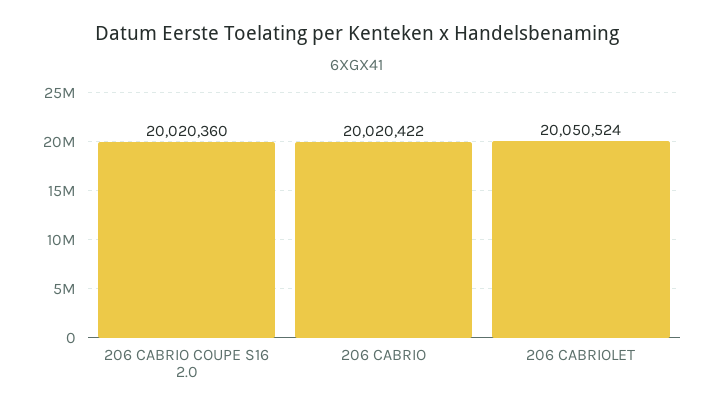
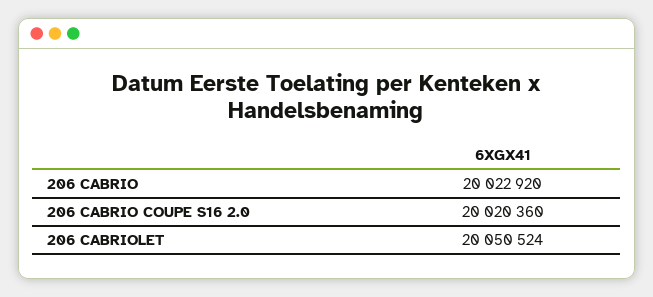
  {
    "206 CABRIO COUPE S16 2.0": 20020360,
-   "206 CABRIO": 20020422,
+   "206 CABRIO": 20022920,
    "206 CABRIOLET": 20050524
  }

